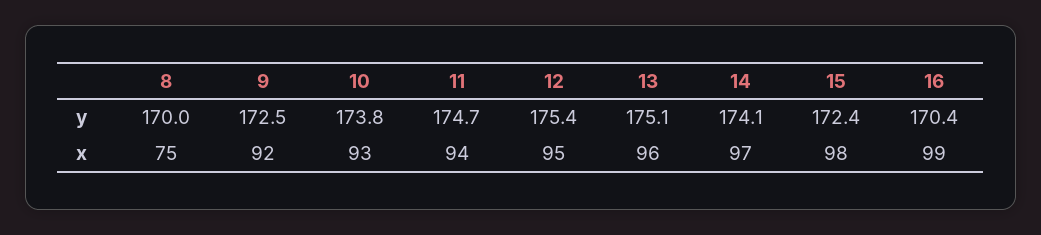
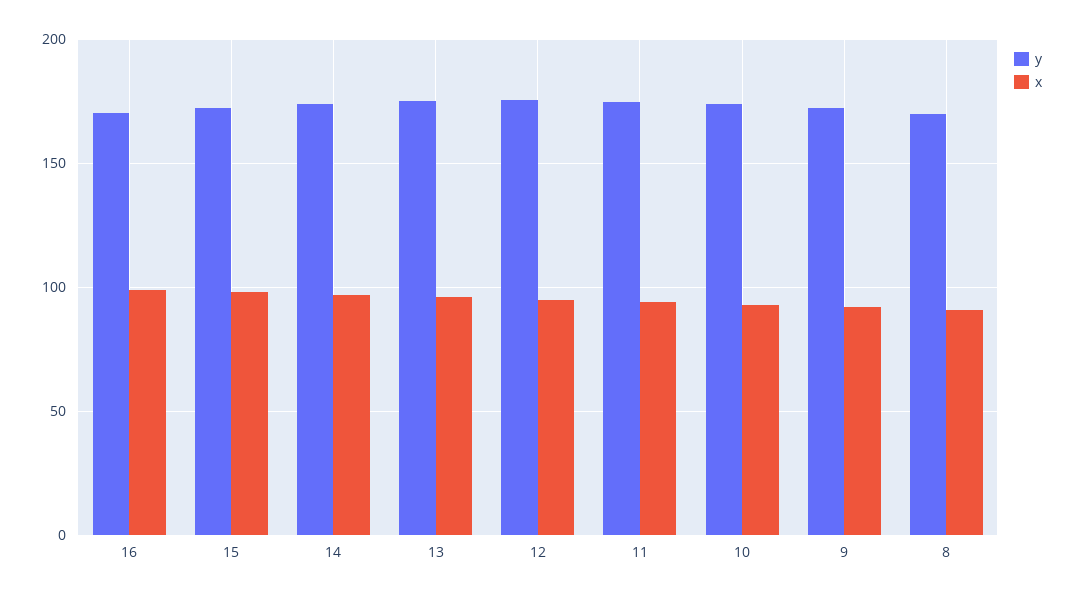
  {
    "y": {
      "8": 170,
      "9": 172.5,
      "10": 173.8,
      "11": 174.7,
      "12": 175.4,
      "13": 175.1,
      "14": 174.1,
      "15": 172.4,
      "16": 170.4
    },
    "x": {
-     "8": 75,
+     "8": 90,
      "9": 92,
      "10": 93,
      "11": 94,
      "12": 95,
      "13": 96,
      "14": 97,
      "15": 98,
      "16": 99
    }
  }

